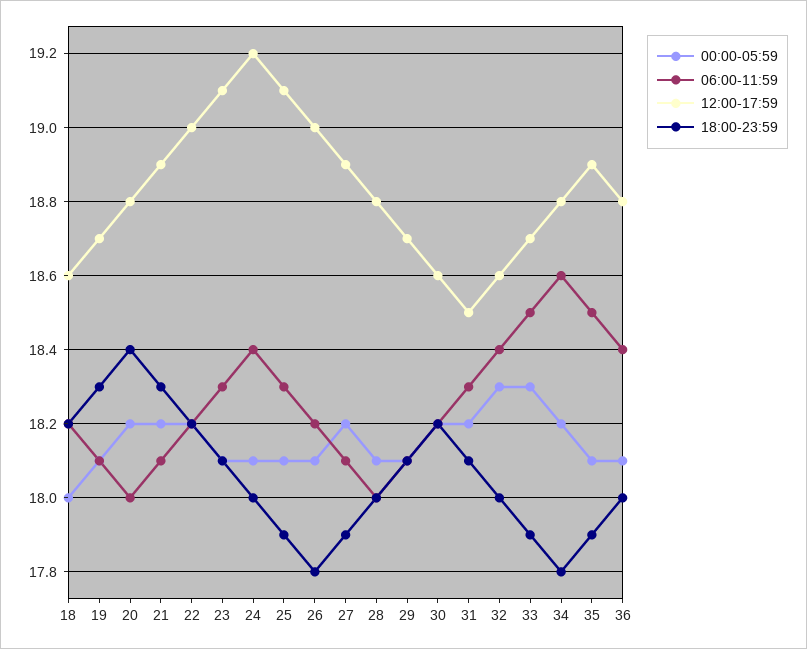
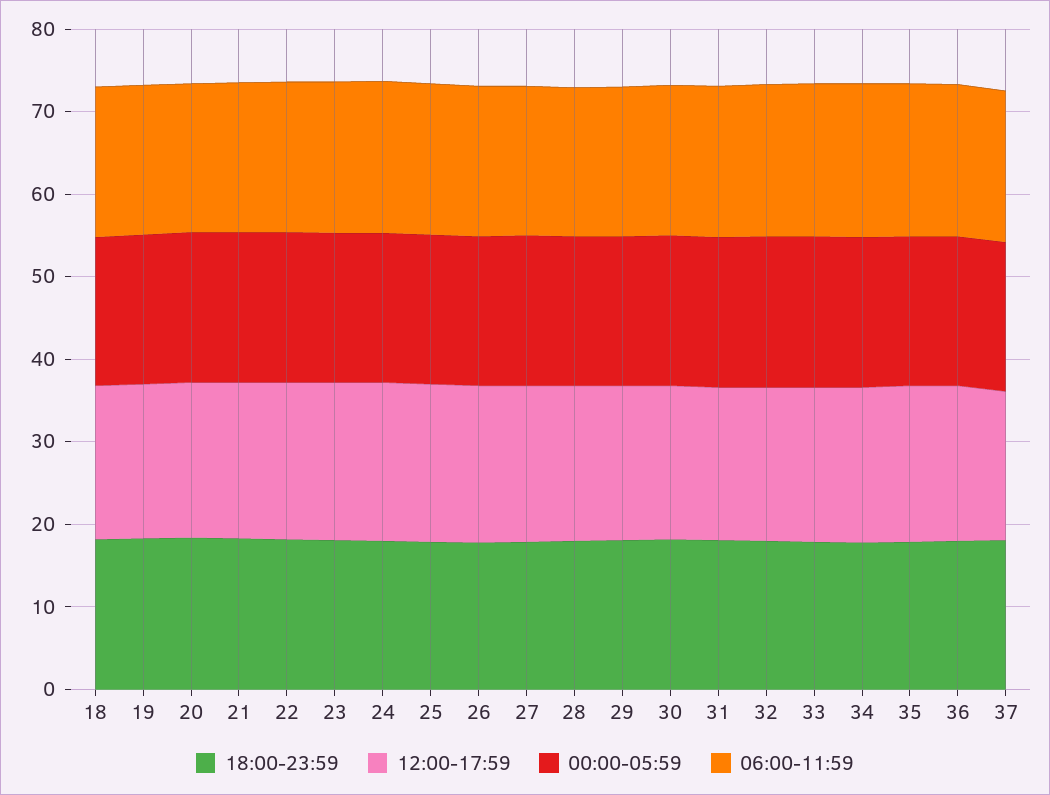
  {
    "00:00-05:59": {
      "18": 18,
      "19": 18.1,
      "20": 18.2,
      "21": 18.2,
      "22": 18.2,
      "23": 18.1,
      "24": 18.1,
      "25": 18.1,
      "26": 18.1,
      "27": 18.2,
      "28": 18.1,
      "29": 18.1,
      "30": 18.2,
      "31": 18.2,
      "32": 18.3,
      "33": 18.3,
      "34": 18.2,
      "35": 18.1,
-     "36": 18.1
+     "36": 18.1,
+     "37": 18
    },
    "06:00-11:59": {
      "18": 18.2,
      "19": 18.1,
      "20": 18,
      "21": 18.1,
      "22": 18.2,
      "23": 18.3,
      "24": 18.4,
      "25": 18.3,
      "26": 18.2,
      "27": 18.1,
      "28": 18,
      "29": 18.1,
      "30": 18.2,
      "31": 18.3,
      "32": 18.4,
      "33": 18.5,
      "34": 18.6,
      "35": 18.5,
-     "36": 18.4
+     "36": 18.4,
+     "37": 18
    },
    "12:00-17:59": {
      "18": 18.6,
      "19": 18.7,
      "20": 18.8,
      "21": 18.9,
      "22": 19,
      "23": 19.1,
      "24": 19.2,
      "25": 19.1,
      "26": 19,
      "27": 18.9,
      "28": 18.8,
      "29": 18.7,
      "30": 18.6,
      "31": 18.5,
      "32": 18.6,
      "33": 18.7,
      "34": 18.8,
      "35": 18.9,
-     "36": 18.8
+     "36": 18.8,
+     "37": 18
    },
    "18:00-23:59": {
      "18": 18.2,
      "19": 18.3,
      "20": 18.4,
      "21": 18.3,
      "22": 18.2,
      "23": 18.1,
      "24": 18,
      "25": 17.9,
      "26": 17.8,
      "27": 17.9,
      "28": 18,
      "29": 18.1,
      "30": 18.2,
      "31": 18.1,
      "32": 18,
      "33": 17.9,
      "34": 17.8,
      "35": 17.9,
-     "36": 18
+     "36": 18,
+     "37": 18
    }
  }

